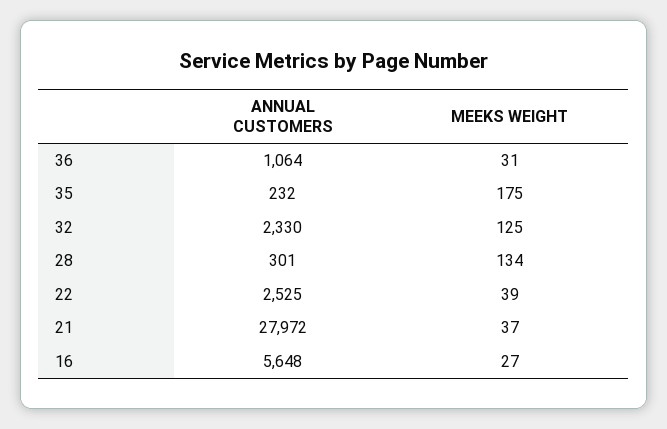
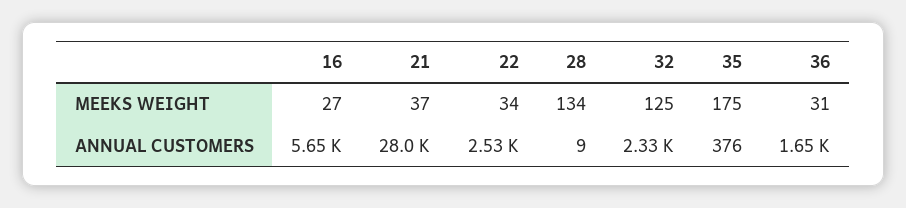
  {
    "ANNUAL CUSTOMERS": {
-     "36": 1064,
+     "36": 1650,
-     "35": 232,
+     "35": 376,
      "32": 2330,
-     "28": 301,
+     "28": 9,
      "22": 2525,
      "21": 27972,
      "16": 5648
    },
    "MEEKS WEIGHT": {
      "36": 31,
      "35": 175,
      "32": 125,
      "28": 134,
-     "22": 39,
+     "22": 34,
      "21": 37,
      "16": 27
    }
  }

